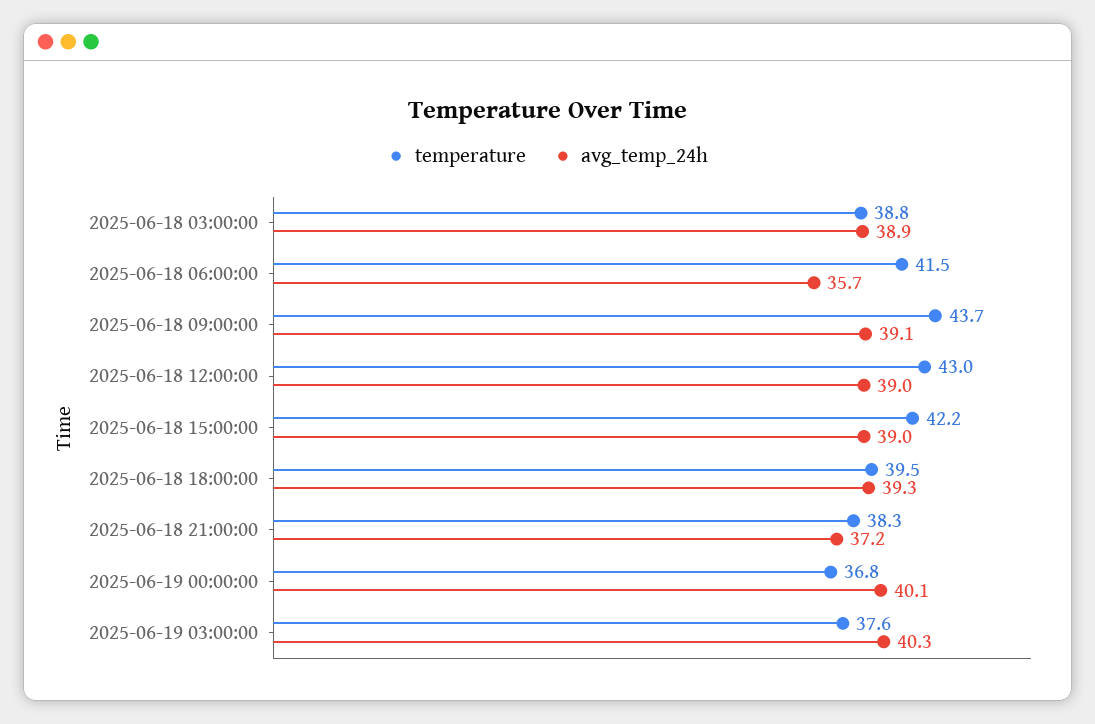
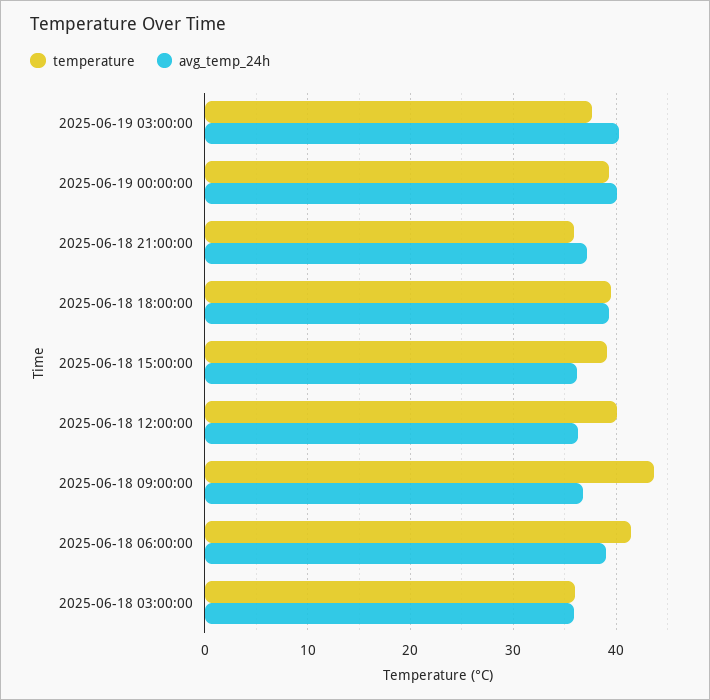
  {
    "temperature": {
-     "2025-06-18 03:00:00": 38.8,
+     "2025-06-18 03:00:00": 36,
      "2025-06-18 06:00:00": 41.5,
      "2025-06-18 09:00:00": 43.7,
-     "2025-06-18 12:00:00": 43,
+     "2025-06-18 12:00:00": 40,
-     "2025-06-18 15:00:00": 42.2,
+     "2025-06-18 15:00:00": 39,
      "2025-06-18 18:00:00": 39.5,
-     "2025-06-18 21:00:00": 38.3,
+     "2025-06-18 21:00:00": 36,
-     "2025-06-19 00:00:00": 36.8,
+     "2025-06-19 00:00:00": 39,
      "2025-06-19 03:00:00": 37.6
    },
    "avg_temp_24h": {
-     "2025-06-18 03:00:00": 38.9,
+     "2025-06-18 03:00:00": 36,
-     "2025-06-18 06:00:00": 35.7,
+     "2025-06-18 06:00:00": 39,
-     "2025-06-18 09:00:00": 39.1,
+     "2025-06-18 09:00:00": 37,
-     "2025-06-18 12:00:00": 39,
+     "2025-06-18 12:00:00": 36,
-     "2025-06-18 15:00:00": 39,
+     "2025-06-18 15:00:00": 36,
      "2025-06-18 18:00:00": 39.3,
      "2025-06-18 21:00:00": 37.2,
      "2025-06-19 00:00:00": 40.1,
      "2025-06-19 03:00:00": 40.3
    }
  }

